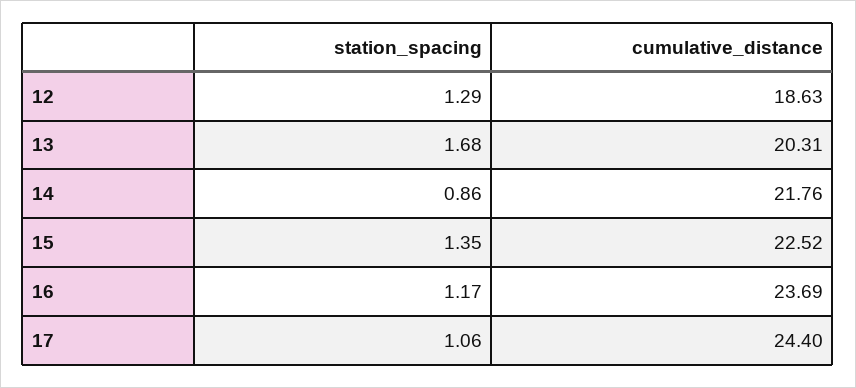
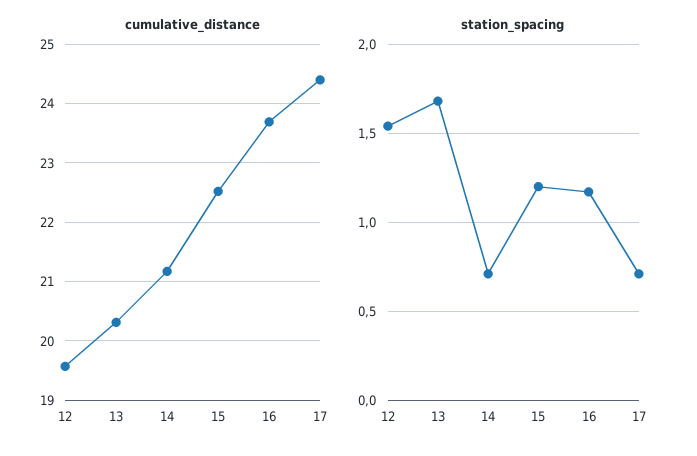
  {
    "station_spacing": {
-     "12": 1.29,
+     "12": 1.55,
      "13": 1.68,
-     "14": 0.86,
+     "14": 0.7,
-     "15": 1.35,
+     "15": 1.2,
      "16": 1.17,
-     "17": 1.06
+     "17": 0.7
    },
    "cumulative_distance": {
-     "12": 18.63,
+     "12": 19.6,
      "13": 20.31,
-     "14": 21.76,
+     "14": 21.2,
      "15": 22.52,
      "16": 23.69,
      "17": 24.4
    }
  }

